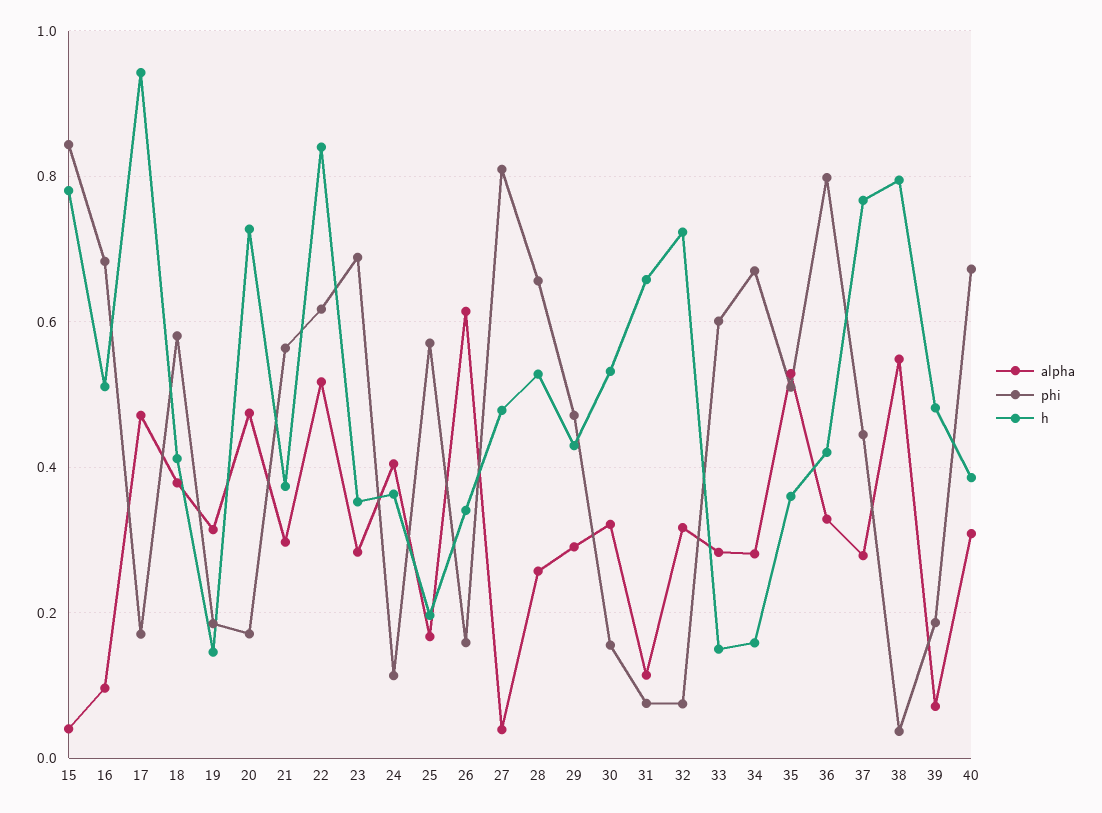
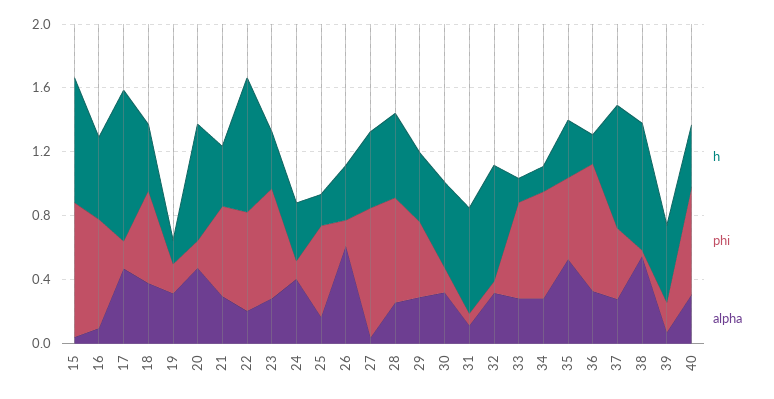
  {
    "alpha": {
      "15": 0.04,
      "16": 0.1,
      "17": 0.48,
      "18": 0.38,
      "19": 0.32,
      "20": 0.48,
      "21": 0.3,
-     "22": 0.52,
+     "22": 0.2,
      "23": 0.28,
      "24": 0.4,
      "25": 0.16,
      "26": 0.62,
      "27": 0.04,
      "28": 0.26,
      "29": 0.3,
      "30": 0.32,
      "31": 0.12,
      "32": 0.32,
      "33": 0.28,
      "34": 0.28,
      "35": 0.52,
      "36": 0.32,
      "37": 0.28,
      "38": 0.54,
      "39": 0.08,
      "40": 0.3
    },
    "phi": {
      "15": 0.84,
      "16": 0.68,
      "17": 0.18,
      "18": 0.58,
      "19": 0.18,
      "20": 0.18,
      "21": 0.56,
      "22": 0.62,
      "23": 0.68,
      "24": 0.12,
      "25": 0.58,
      "26": 0.16,
      "27": 0.8,
      "28": 0.66,
      "29": 0.48,
      "30": 0.16,
      "31": 0.08,
      "32": 0.08,
      "33": 0.6,
      "34": 0.68,
      "35": 0.52,
      "36": 0.8,
      "37": 0.44,
      "38": 0.04,
      "39": 0.18,
      "40": 0.68
    },
    "h": {
      "15": 0.78,
      "16": 0.52,
      "17": 0.94,
      "18": 0.42,
      "19": 0.14,
      "20": 0.72,
      "21": 0.38,
      "22": 0.84,
      "23": 0.36,
      "24": 0.36,
      "25": 0.2,
      "26": 0.34,
      "27": 0.48,
      "28": 0.52,
      "29": 0.42,
      "30": 0.54,
      "31": 0.66,
      "32": 0.72,
      "33": 0.16,
      "34": 0.16,
      "35": 0.36,
-     "36": 0.42,
+     "36": 0.2,
      "37": 0.76,
      "38": 0.8,
      "39": 0.48,
      "40": 0.38
    }
  }

